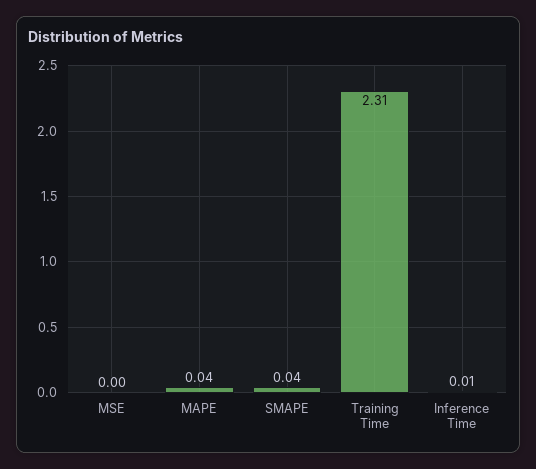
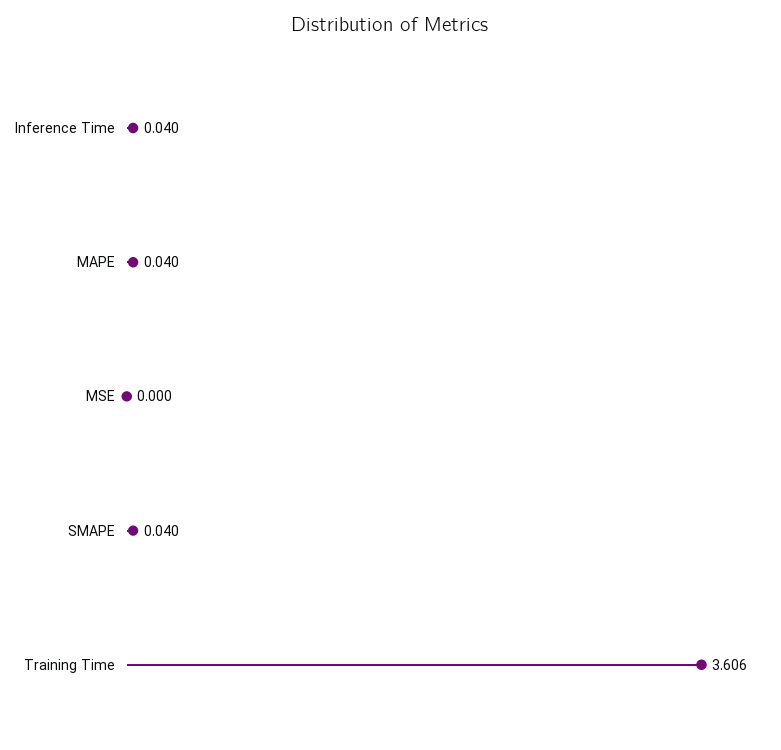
  {
    "MSE": 0,
    "MAPE": 0.04,
    "SMAPE": 0.04,
-   "Training Time": 2.31,
+   "Training Time": 3.606,
-   "Inference Time": 0.01
+   "Inference Time": 0.04
  }

